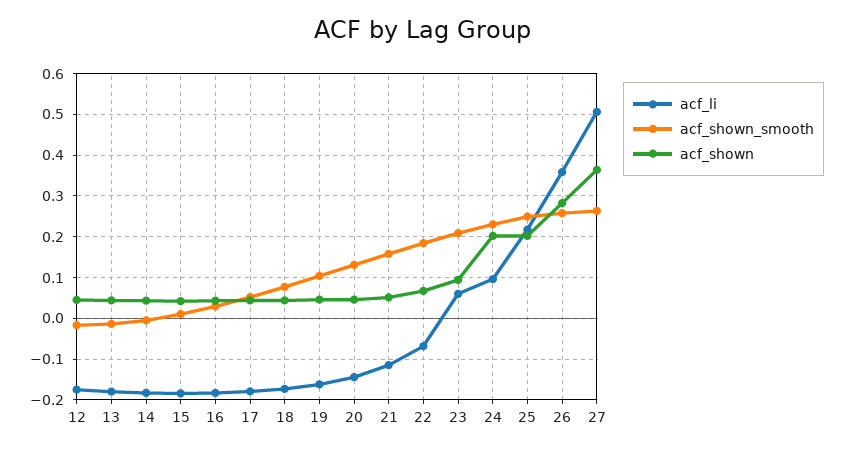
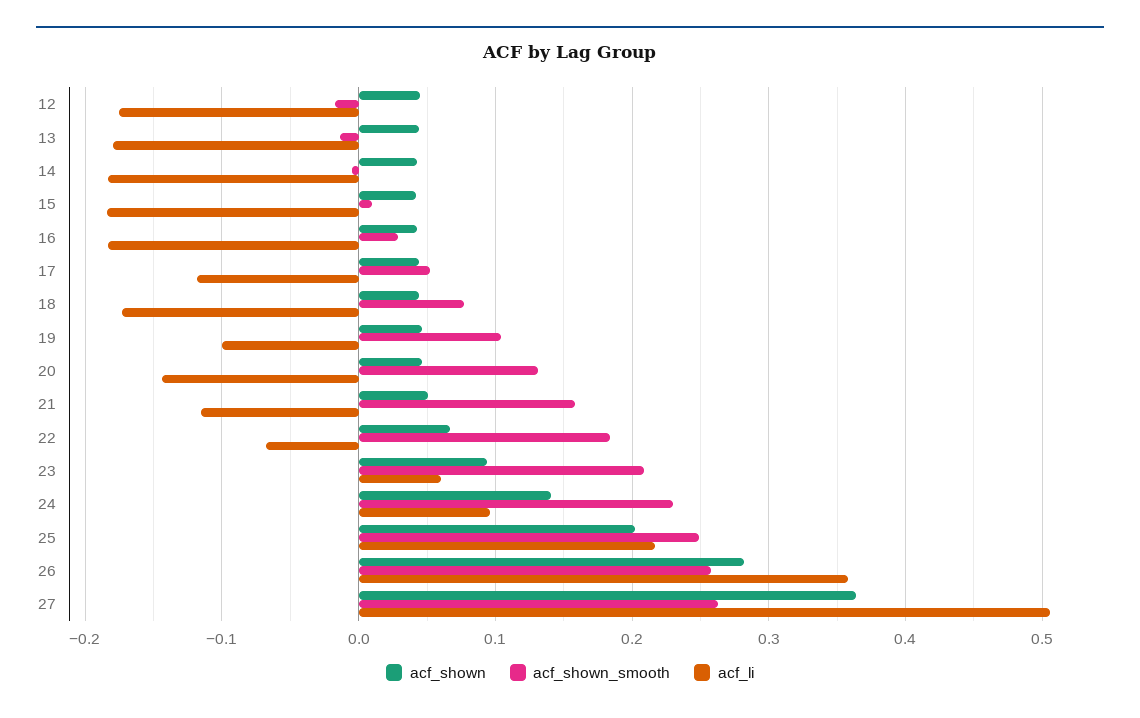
  {
    "acf_li": {
      "12": -0.18,
      "13": -0.18,
      "14": -0.18,
      "15": -0.18,
      "16": -0.18,
-     "17": -0.18,
+     "17": -0.12,
      "18": -0.17,
-     "19": -0.16,
+     "19": -0.1,
      "20": -0.14,
      "21": -0.12,
      "22": -0.07,
      "23": 0.06,
      "24": 0.1,
      "25": 0.22,
      "26": 0.36,
      "27": 0.51
    },
    "acf_shown_smooth": {
      "12": -0.02,
      "13": -0.01,
      "14": -0.01,
      "15": 0.01,
      "16": 0.03,
      "17": 0.05,
      "18": 0.08,
      "19": 0.1,
      "20": 0.13,
      "21": 0.16,
      "22": 0.18,
      "23": 0.21,
      "24": 0.23,
      "25": 0.25,
      "26": 0.26,
      "27": 0.26
    },
    "acf_shown": {
      "12": 0.05,
      "13": 0.04,
      "14": 0.04,
      "15": 0.04,
      "16": 0.04,
      "17": 0.04,
      "18": 0.04,
      "19": 0.05,
      "20": 0.05,
      "21": 0.05,
      "22": 0.07,
      "23": 0.09,
-     "24": 0.2,
+     "24": 0.14,
      "25": 0.2,
      "26": 0.28,
      "27": 0.36
    }
  }

